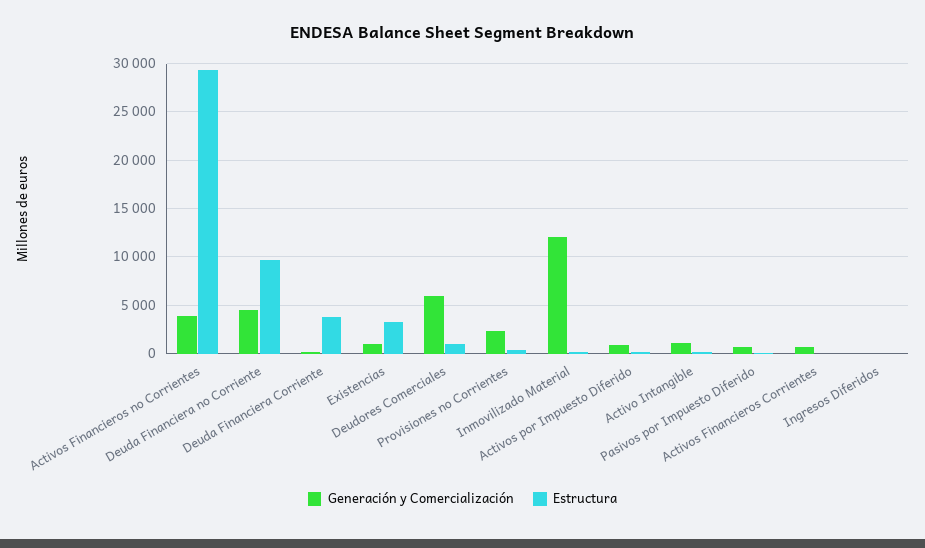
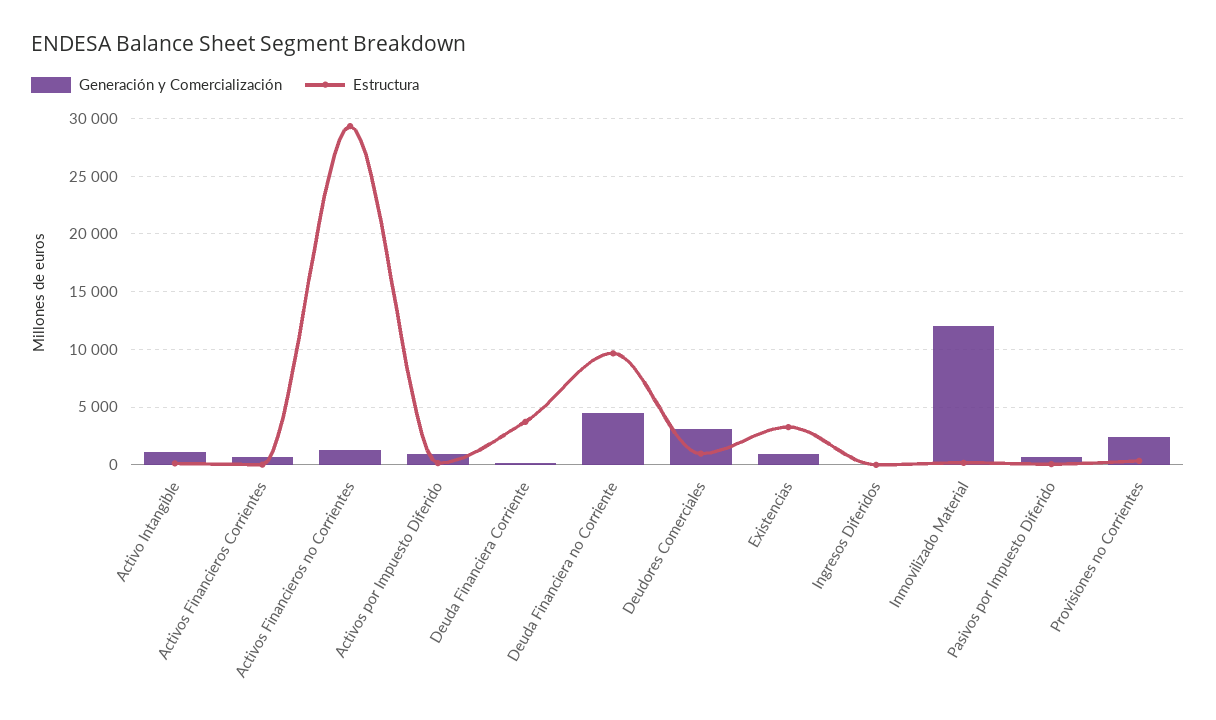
  {
    "Generación y Comercialización": {
-     "Activos Financieros no Corrientes": 4000,
+     "Activos Financieros no Corrientes": 1000,
      "Deuda Financiera no Corriente": 4000,
      "Deuda Financiera Corriente": 0,
      "Existencias": 1000,
-     "Deudores Comerciales": 6000,
+     "Deudores Comerciales": 3000,
      "Provisiones no Corrientes": 2000,
      "Inmovilizado Material": 12000,
      "Activos por Impuesto Diferido": 1000,
      "Activo Intangible": 1000,
      "Pasivos por Impuesto Diferido": 1000,
      "Activos Financieros Corrientes": 1000,
      "Ingresos Diferidos": 0
    },
    "Estructura": {
      "Activos Financieros no Corrientes": 29000,
      "Deuda Financiera no Corriente": 10000,
      "Deuda Financiera Corriente": 4000,
      "Existencias": 3000,
      "Deudores Comerciales": 1000,
      "Provisiones no Corrientes": 0,
      "Inmovilizado Material": 0,
      "Activos por Impuesto Diferido": 0,
      "Activo Intangible": 0,
      "Pasivos por Impuesto Diferido": 0,
      "Activos Financieros Corrientes": 0,
      "Ingresos Diferidos": 0
    }
  }

